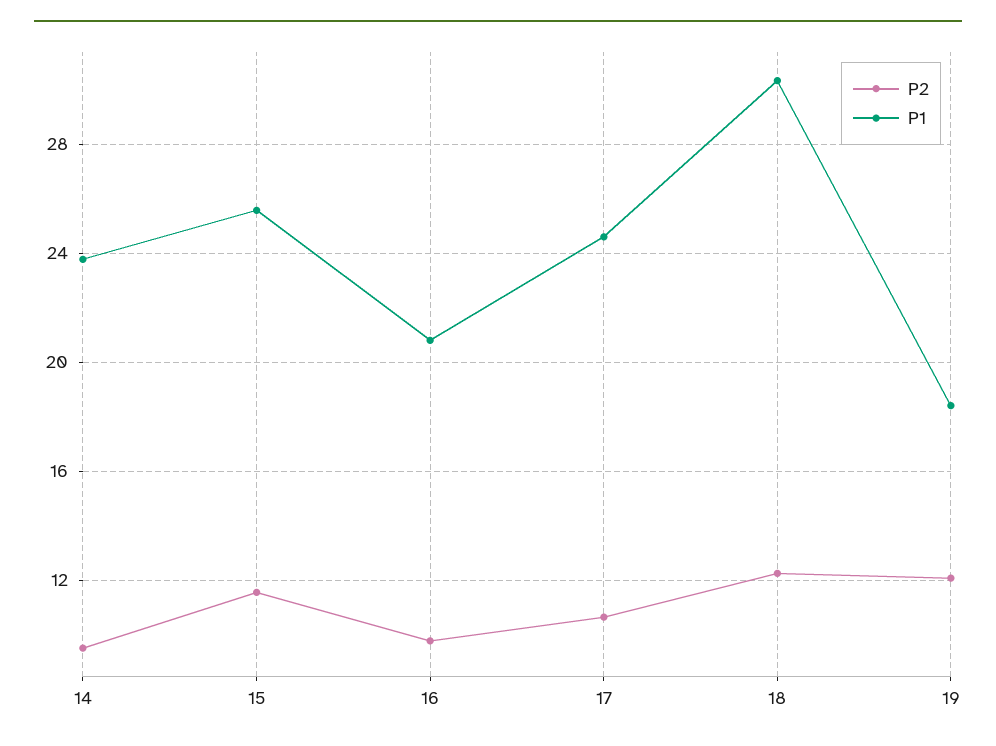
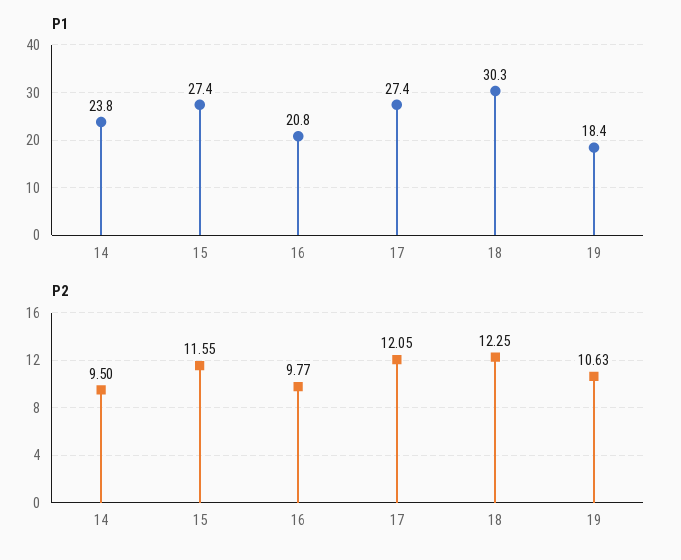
  {
    "P2": {
      "14": 9.5,
      "15": 11.55,
      "16": 9.77,
-     "17": 10.5,
+     "17": 12.05,
      "18": 12.25,
-     "19": 12
+     "19": 10.63
    },
    "P1": {
      "14": 23.8,
-     "15": 25.5,
+     "15": 27.4,
      "16": 20.8,
-     "17": 24.5,
+     "17": 27.4,
      "18": 30.3,
      "19": 18.4
    }
  }

